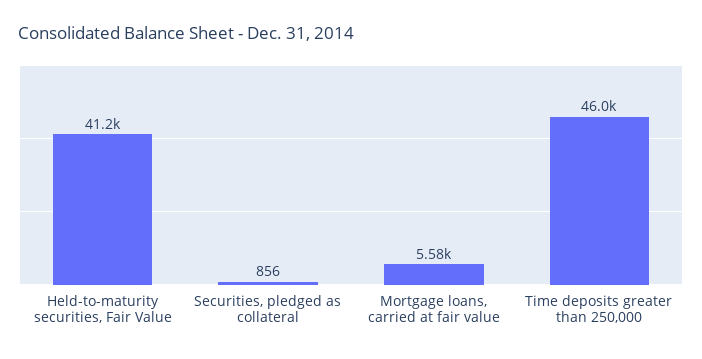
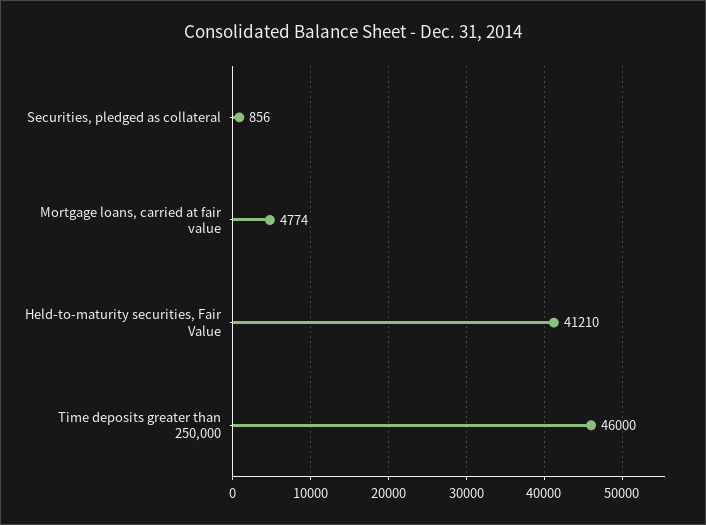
  {
    "Held-to-maturity securities, Fair Value": 41210,
    "Securities, pledged as collateral": 856,
-   "Mortgage loans, carried at fair value": 5580,
+   "Mortgage loans, carried at fair value": 4774,
    "Time deposits greater than 250,000": 46000
  }

